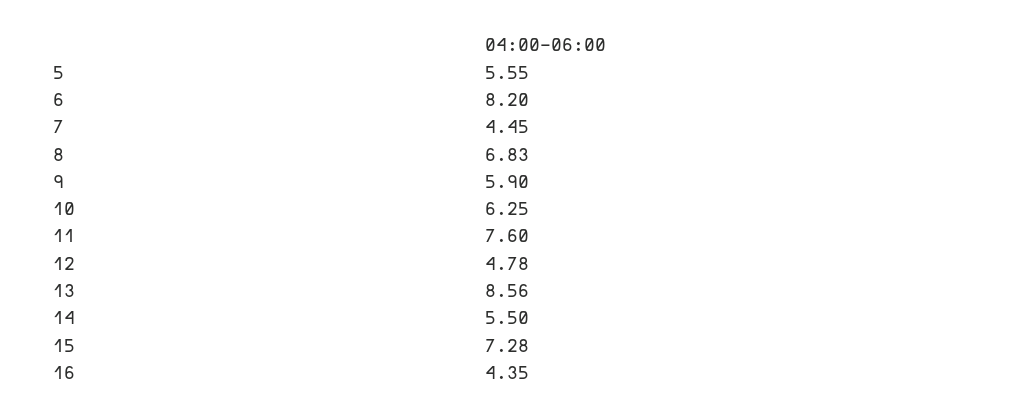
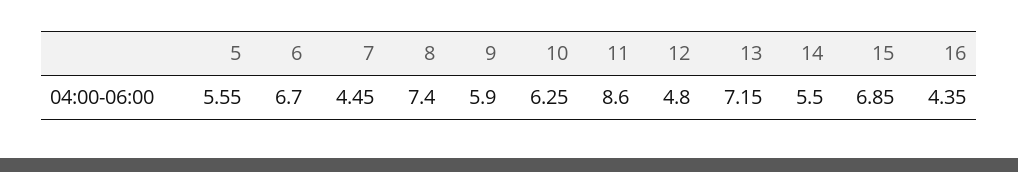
  {
    "5": 5.55,
-   "6": 8.2,
+   "6": 6.7,
    "7": 4.45,
-   "8": 6.83,
+   "8": 7.4,
    "9": 5.9,
    "10": 6.25,
-   "11": 7.6,
+   "11": 8.6,
-   "12": 4.78,
+   "12": 4.8,
-   "13": 8.56,
+   "13": 7.15,
    "14": 5.5,
-   "15": 7.28,
+   "15": 6.85,
    "16": 4.35
  }

